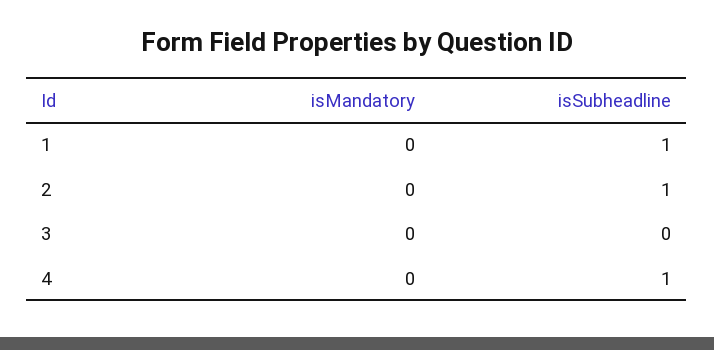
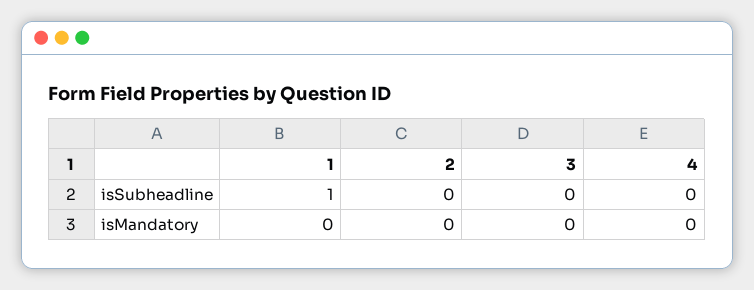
  {
    "isMandatory": {
      "1": 0,
      "2": 0,
      "3": 0,
      "4": 0
    },
    "isSubheadline": {
      "1": 1,
-     "2": 1,
+     "2": 0,
      "3": 0,
-     "4": 1
+     "4": 0
    }
  }

